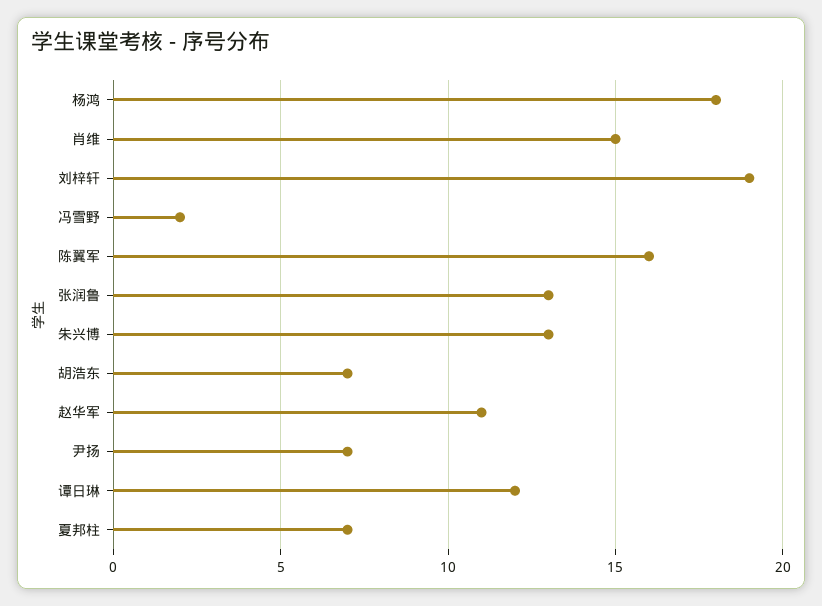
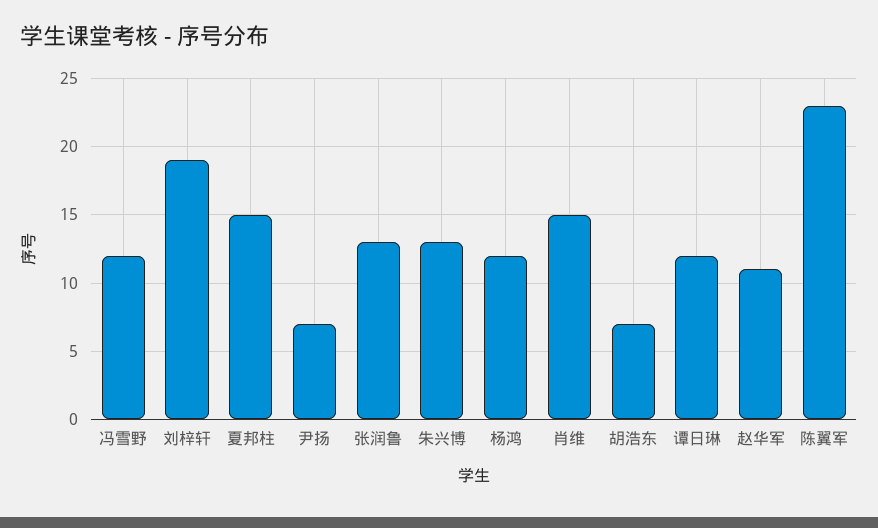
  {
-   "杨鸿": 18,
+   "杨鸿": 12,
    "肖维": 15,
    "刘梓轩": 19,
-   "冯雪野": 2,
+   "冯雪野": 12,
-   "陈翼军": 16,
+   "陈翼军": 23,
    "张润鲁": 13,
    "朱兴博": 13,
    "胡浩东": 7,
    "赵华军": 11,
    "尹扬": 7,
    "谭日琳": 12,
-   "夏邦柱": 7
+   "夏邦柱": 15
  }

